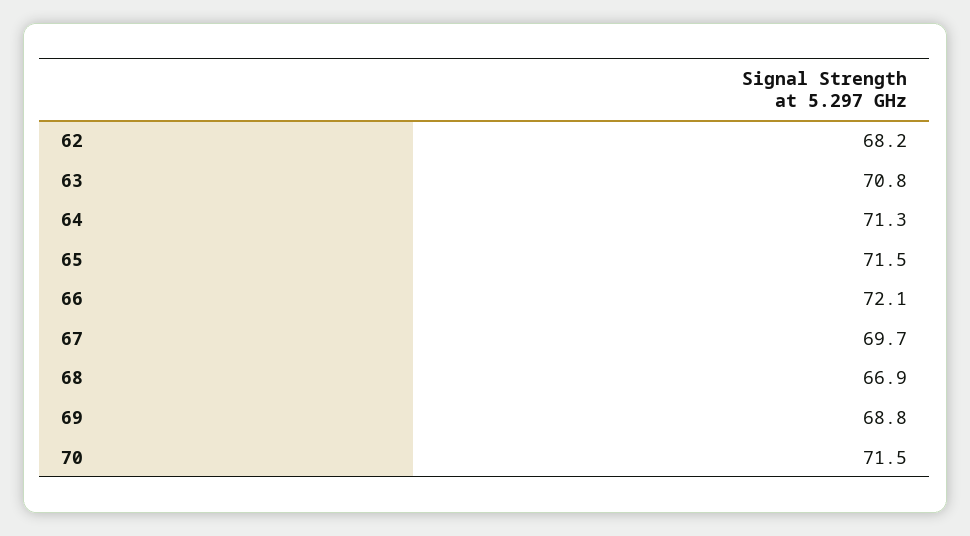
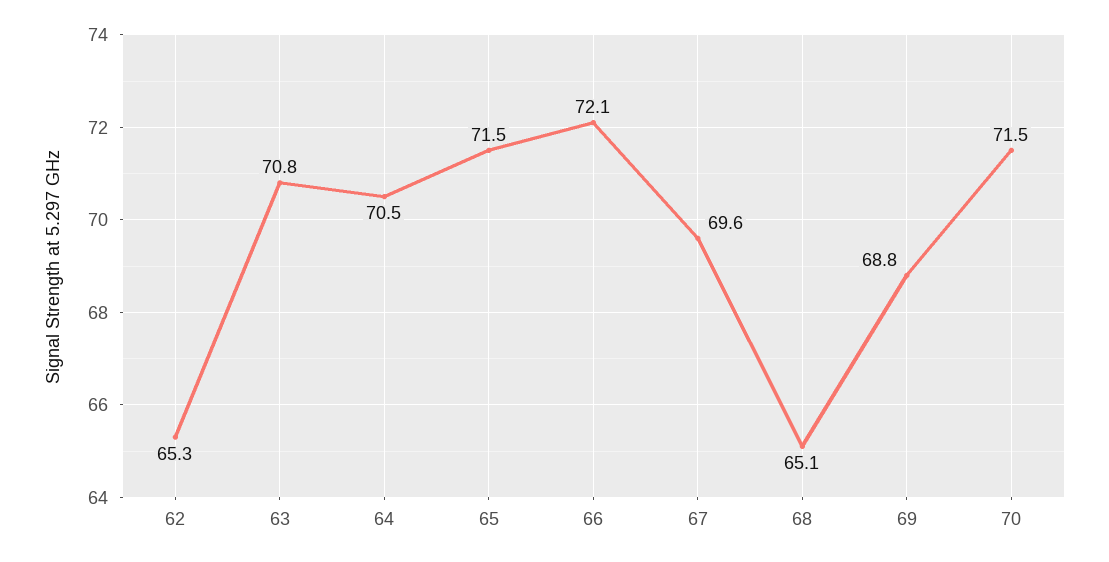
  {
-   "62": 68.2,
+   "62": 65.3,
    "63": 70.8,
-   "64": 71.3,
+   "64": 70.5,
    "65": 71.5,
    "66": 72.1,
-   "67": 69.7,
+   "67": 69.6,
-   "68": 66.9,
+   "68": 65.1,
    "69": 68.8,
    "70": 71.5
  }

